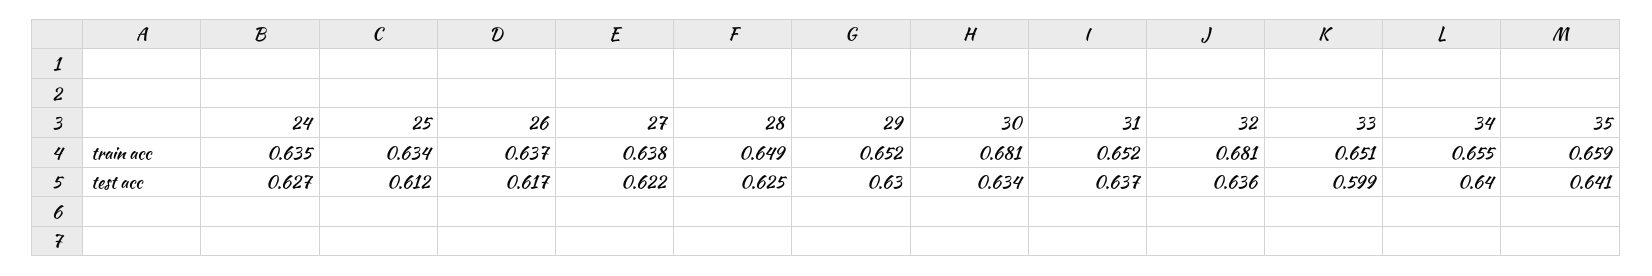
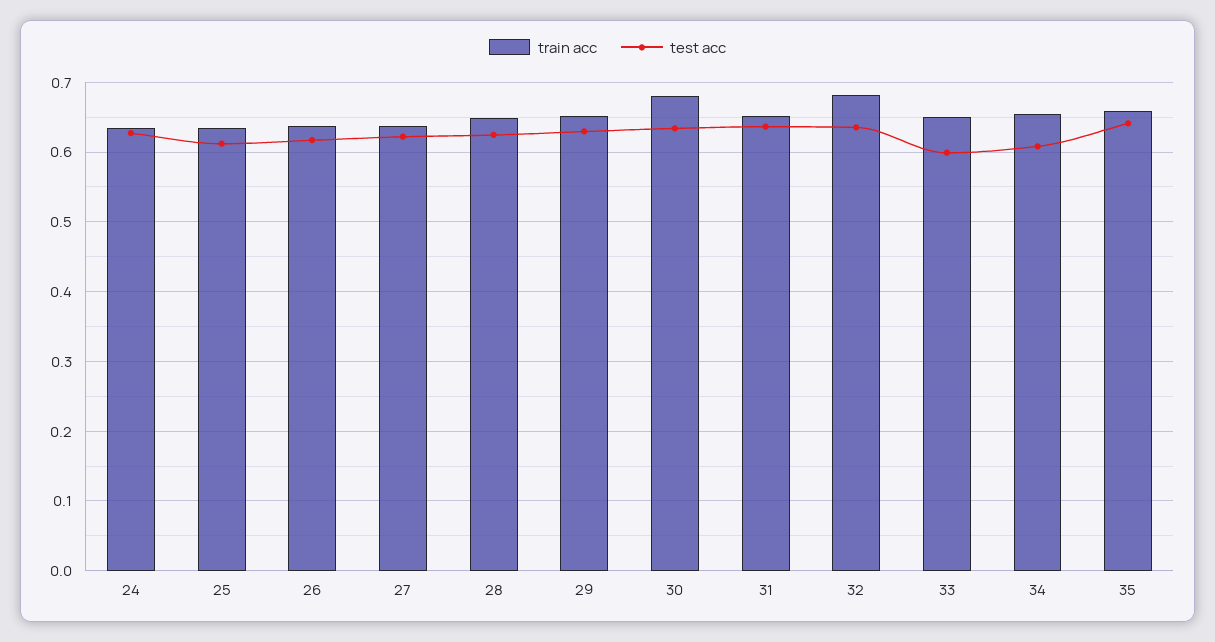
  {
    "train acc": {
      "24": 0.635,
      "25": 0.634,
      "26": 0.637,
      "27": 0.638,
      "28": 0.649,
      "29": 0.652,
      "30": 0.681,
      "31": 0.652,
      "32": 0.681,
      "33": 0.651,
      "34": 0.655,
      "35": 0.659
    },
    "test acc": {
      "24": 0.627,
      "25": 0.612,
      "26": 0.617,
      "27": 0.622,
      "28": 0.625,
      "29": 0.63,
      "30": 0.634,
      "31": 0.637,
      "32": 0.636,
      "33": 0.599,
-     "34": 0.64,
+     "34": 0.61,
      "35": 0.641
    }
  }

